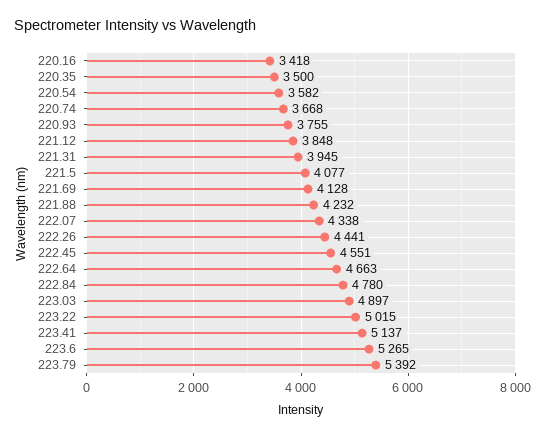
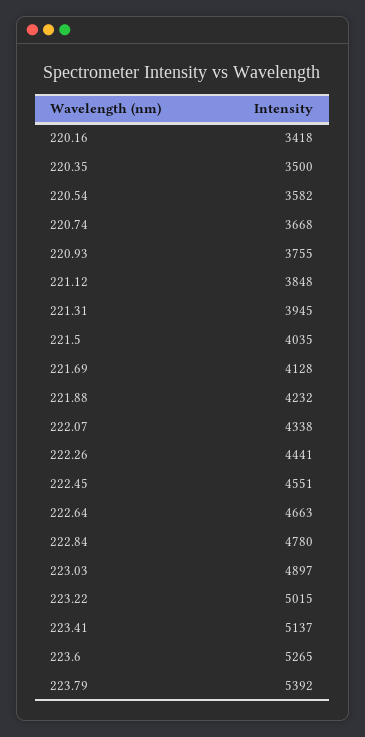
  {
    "220.16": 3418,
    "220.35": 3500,
    "220.54": 3582,
    "220.74": 3668,
    "220.93": 3755,
    "221.12": 3848,
    "221.31": 3945,
-   "221.5": 4077,
+   "221.5": 4035,
    "221.69": 4128,
    "221.88": 4232,
    "222.07": 4338,
    "222.26": 4441,
    "222.45": 4551,
    "222.64": 4663,
    "222.84": 4780,
    "223.03": 4897,
    "223.22": 5015,
    "223.41": 5137,
    "223.6": 5265,
    "223.79": 5392
  }

